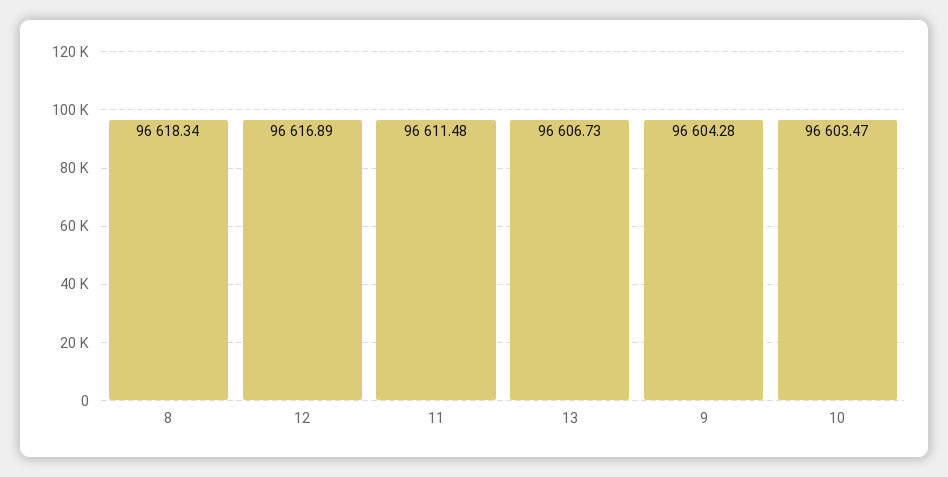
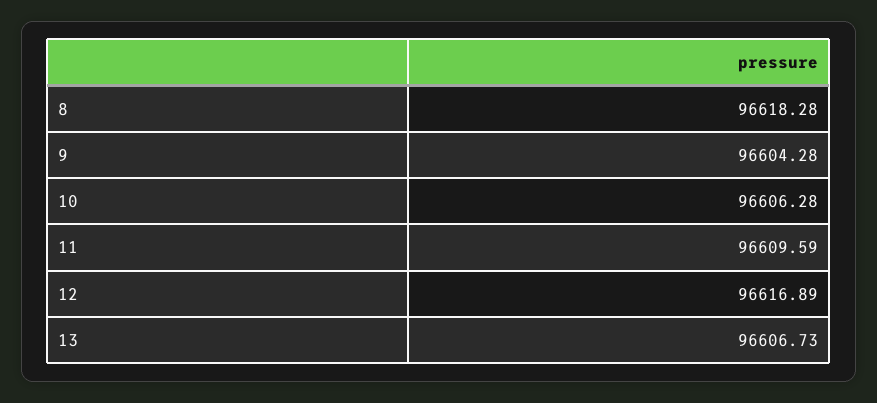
  {
-   "8": 96618.34,
+   "8": 96618.28,
    "12": 96616.89,
-   "11": 96611.48,
+   "11": 96609.59,
    "13": 96606.73,
    "9": 96604.28,
-   "10": 96603.47
+   "10": 96606.28
  }

